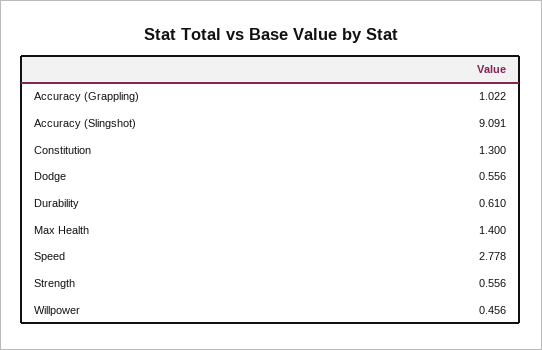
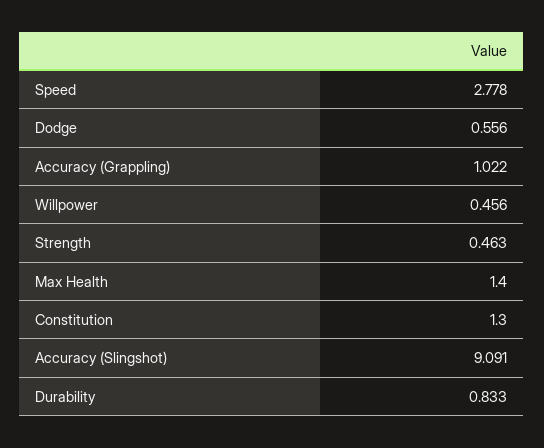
  {
    "Accuracy (Grappling)": 1.022,
    "Accuracy (Slingshot)": 9.091,
    "Constitution": 1.3,
    "Dodge": 0.556,
-   "Durability": 0.61,
+   "Durability": 0.833,
    "Max Health": 1.4,
    "Speed": 2.778,
-   "Strength": 0.556,
+   "Strength": 0.463,
    "Willpower": 0.456
  }

